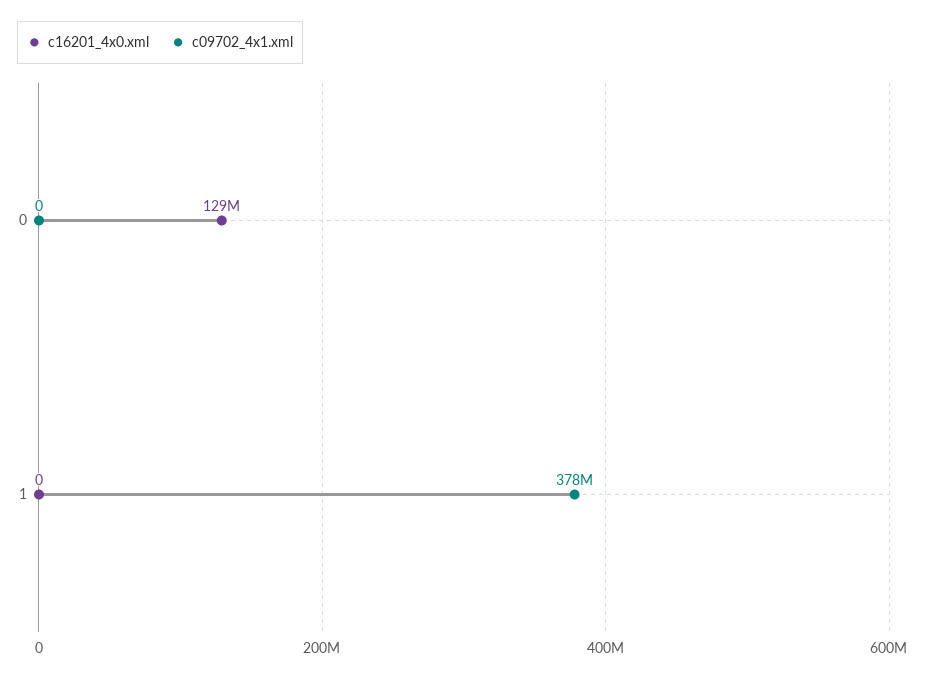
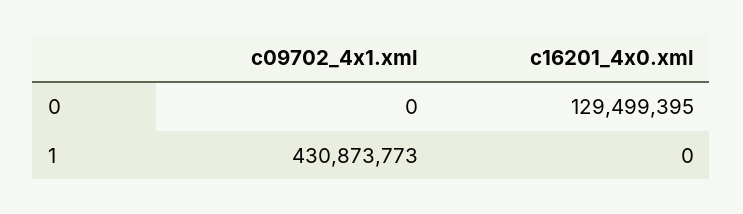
  {
    "c16201_4x0.xml": {
      "0": 129499395,
      "1": 0
    },
    "c09702_4x1.xml": {
      "0": 0,
-     "1": 378000000
+     "1": 430873773
    }
  }

